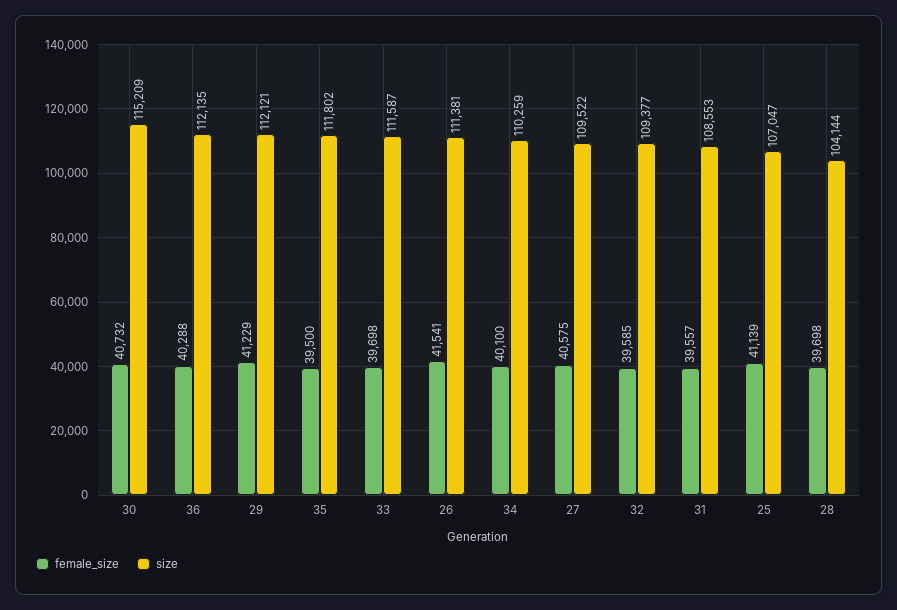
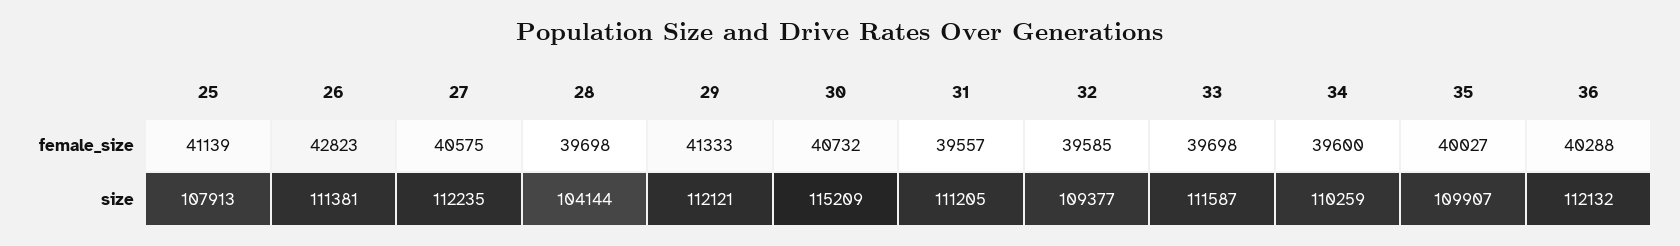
  {
    "female_size": {
      "30": 40732,
      "36": 40288,
-     "29": 41229,
+     "29": 41333,
-     "35": 39500,
+     "35": 40027,
      "33": 39698,
-     "26": 41541,
+     "26": 42823,
-     "34": 40100,
+     "34": 39600,
      "27": 40575,
      "32": 39585,
      "31": 39557,
      "25": 41139,
      "28": 39698
    },
    "size": {
      "30": 115209,
-     "36": 112135,
+     "36": 112132,
      "29": 112121,
-     "35": 111802,
+     "35": 109907,
      "33": 111587,
      "26": 111381,
      "34": 110259,
-     "27": 109522,
+     "27": 112235,
      "32": 109377,
-     "31": 108553,
+     "31": 111205,
-     "25": 107047,
+     "25": 107913,
      "28": 104144
    }
  }

